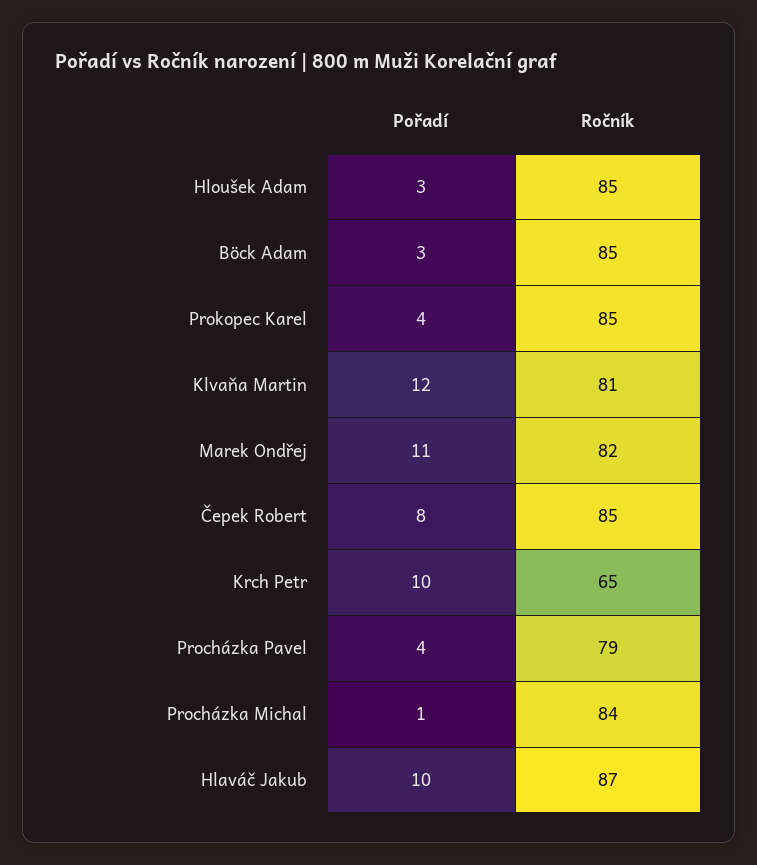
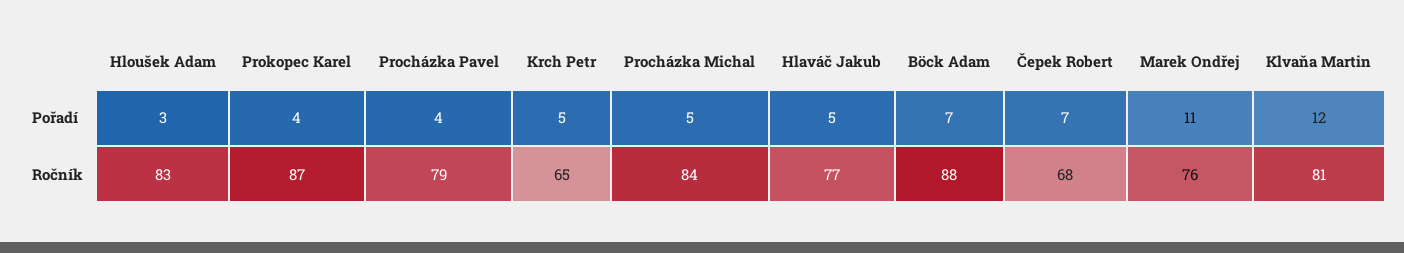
  {
    "Pořadí": {
      "Hloušek Adam": 3,
-     "Böck Adam": 3,
+     "Böck Adam": 7,
      "Prokopec Karel": 4,
      "Klvaňa Martin": 12,
      "Marek Ondřej": 11,
-     "Čepek Robert": 8,
+     "Čepek Robert": 7,
-     "Krch Petr": 10,
+     "Krch Petr": 5,
      "Procházka Pavel": 4,
-     "Procházka Michal": 1,
+     "Procházka Michal": 5,
-     "Hlaváč Jakub": 10
+     "Hlaváč Jakub": 5
    },
    "Ročník": {
-     "Hloušek Adam": 85,
+     "Hloušek Adam": 83,
-     "Böck Adam": 85,
+     "Böck Adam": 88,
-     "Prokopec Karel": 85,
+     "Prokopec Karel": 87,
      "Klvaňa Martin": 81,
-     "Marek Ondřej": 82,
+     "Marek Ondřej": 76,
-     "Čepek Robert": 85,
+     "Čepek Robert": 68,
      "Krch Petr": 65,
      "Procházka Pavel": 79,
      "Procházka Michal": 84,
-     "Hlaváč Jakub": 87
+     "Hlaváč Jakub": 77
    }
  }

